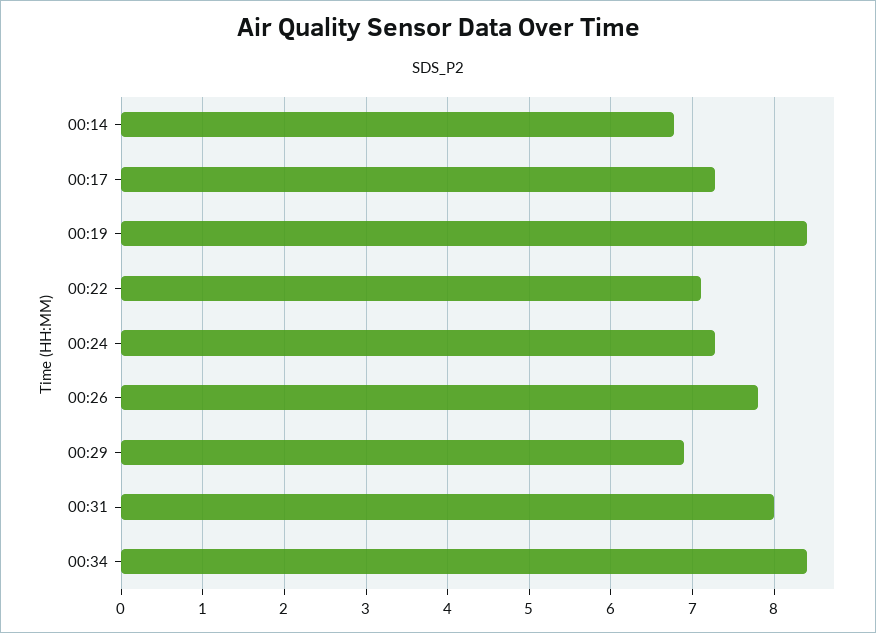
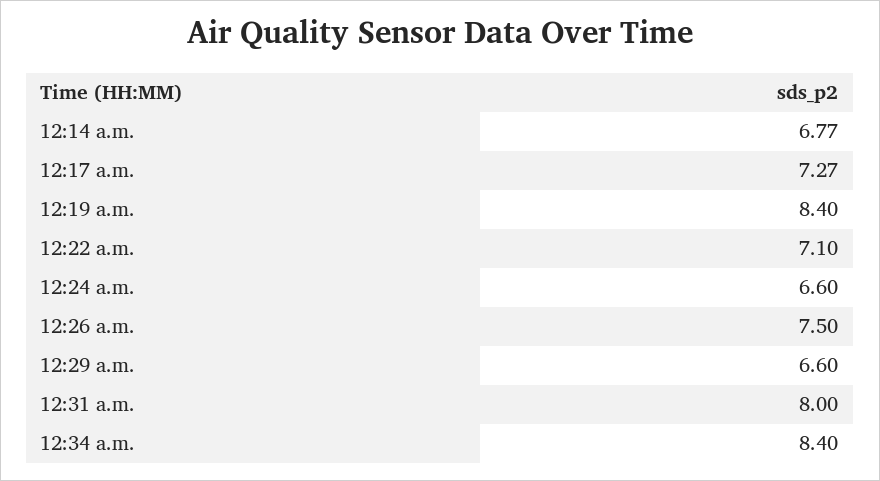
  {
    "00:14": 6.77,
    "00:17": 7.27,
    "00:19": 8.4,
    "00:22": 7.1,
-   "00:24": 7.3,
+   "00:24": 6.6,
-   "00:26": 7.8,
+   "00:26": 7.5,
-   "00:29": 6.9,
+   "00:29": 6.6,
    "00:31": 8,
    "00:34": 8.4
  }

